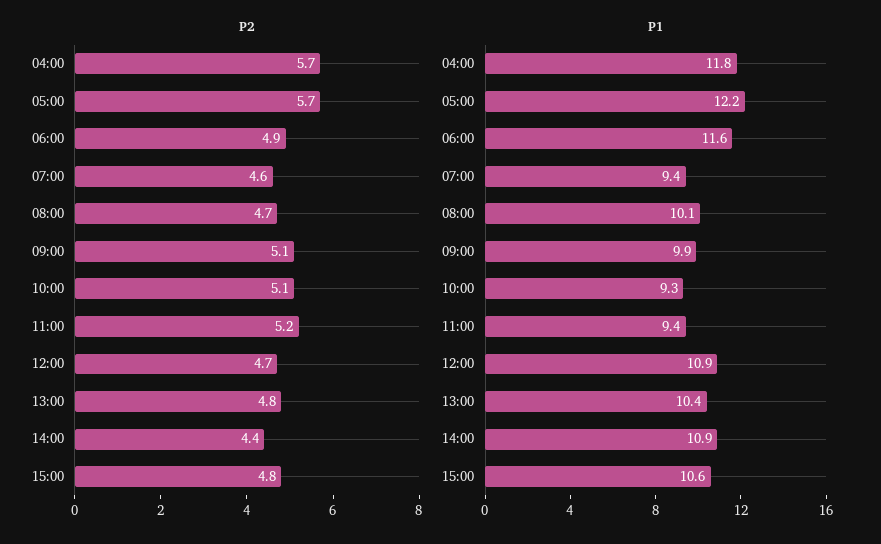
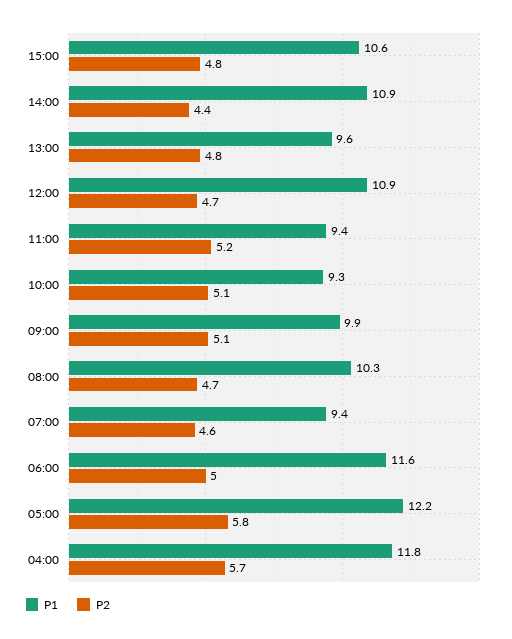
  {
    "P2": {
      "04:00": 5.7,
-     "05:00": 5.7,
+     "05:00": 5.8,
-     "06:00": 4.9,
+     "06:00": 5,
      "07:00": 4.6,
      "08:00": 4.7,
      "09:00": 5.1,
      "10:00": 5.1,
      "11:00": 5.2,
      "12:00": 4.7,
      "13:00": 4.8,
      "14:00": 4.4,
      "15:00": 4.8
    },
    "P1": {
      "04:00": 11.8,
      "05:00": 12.2,
      "06:00": 11.6,
      "07:00": 9.4,
-     "08:00": 10.1,
+     "08:00": 10.3,
      "09:00": 9.9,
      "10:00": 9.3,
      "11:00": 9.4,
      "12:00": 10.9,
-     "13:00": 10.4,
+     "13:00": 9.6,
      "14:00": 10.9,
      "15:00": 10.6
    }
  }

